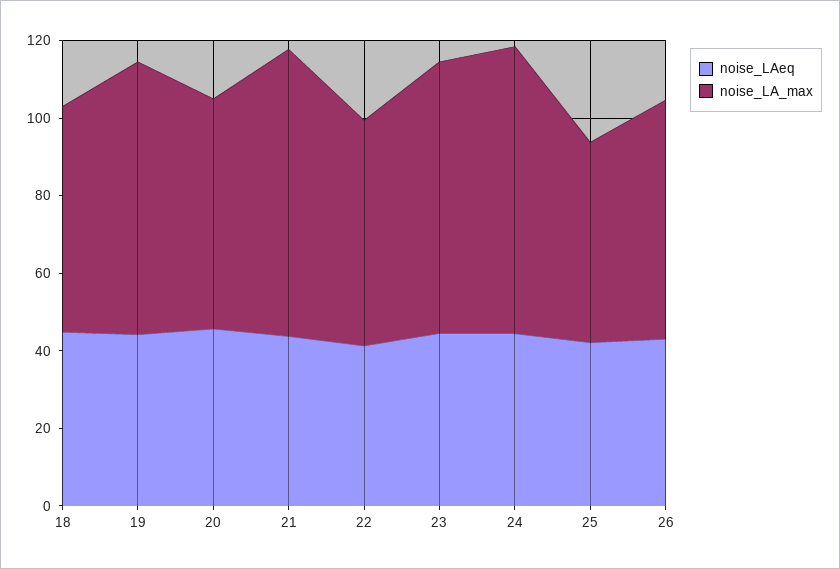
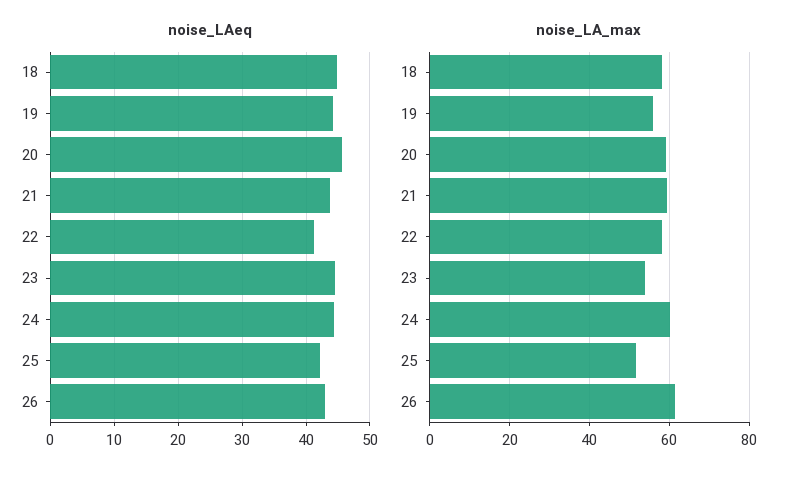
  {
    "noise_LAeq": {
      "18": 45,
      "19": 44,
      "20": 46,
      "21": 44,
      "22": 41,
      "23": 45,
      "24": 44,
      "25": 42,
      "26": 43
    },
    "noise_LA_max": {
      "18": 58,
-     "19": 70,
+     "19": 56,
      "20": 60,
-     "21": 75,
+     "21": 60,
      "22": 58,
-     "23": 70,
+     "23": 54,
-     "24": 75,
+     "24": 60,
      "25": 52,
      "26": 62
    }
  }

